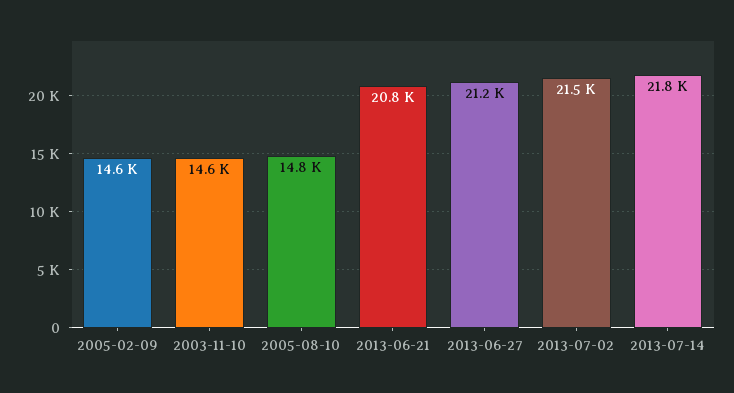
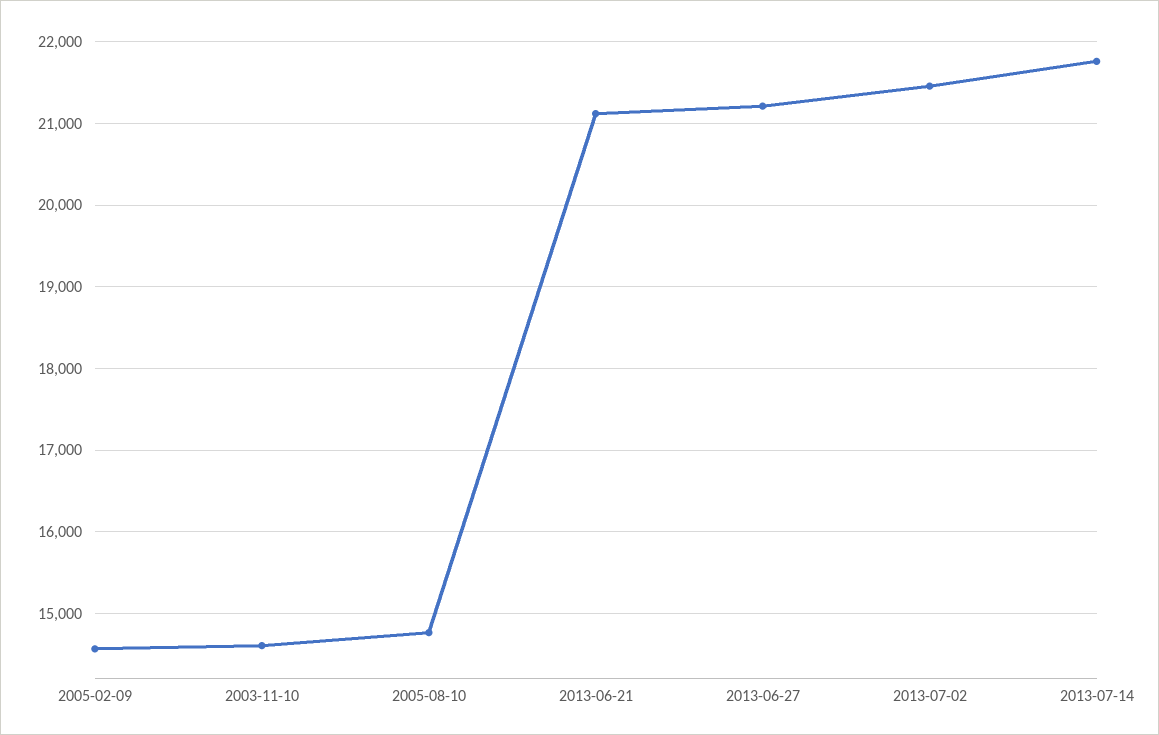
  {
    "2005-02-09": 14600,
    "2003-11-10": 14600,
    "2005-08-10": 14800,
-   "2013-06-21": 20800,
+   "2013-06-21": 21100,
    "2013-06-27": 21200,
    "2013-07-02": 21500,
    "2013-07-14": 21800
  }

